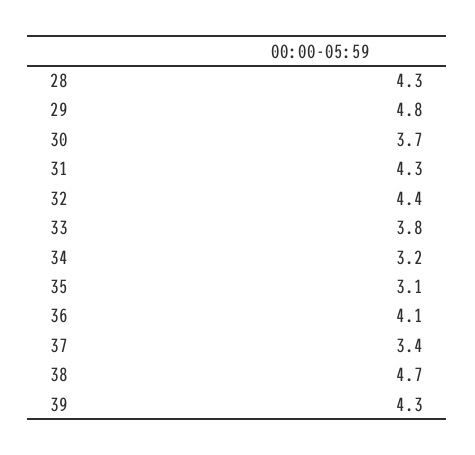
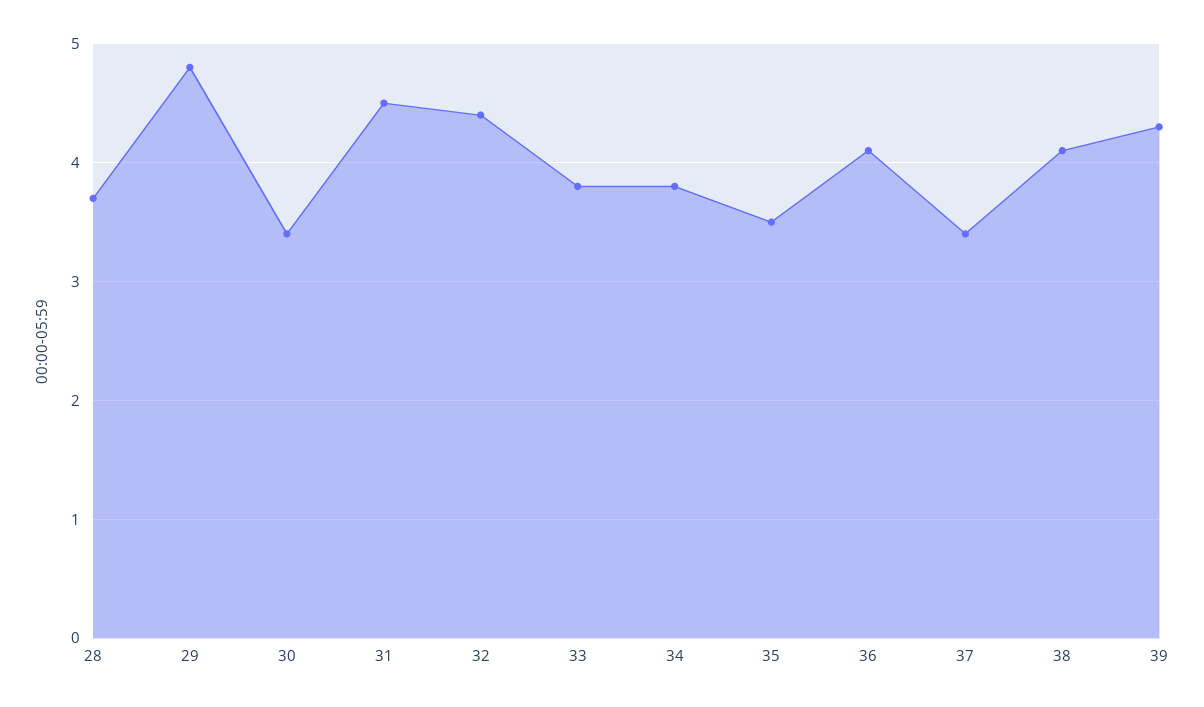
  {
-   "28": 4.3,
+   "28": 3.7,
    "29": 4.8,
-   "30": 3.7,
+   "30": 3.4,
-   "31": 4.3,
+   "31": 4.5,
    "32": 4.4,
    "33": 3.8,
-   "34": 3.2,
+   "34": 3.8,
-   "35": 3.1,
+   "35": 3.5,
    "36": 4.1,
    "37": 3.4,
-   "38": 4.7,
+   "38": 4.1,
    "39": 4.3
  }

